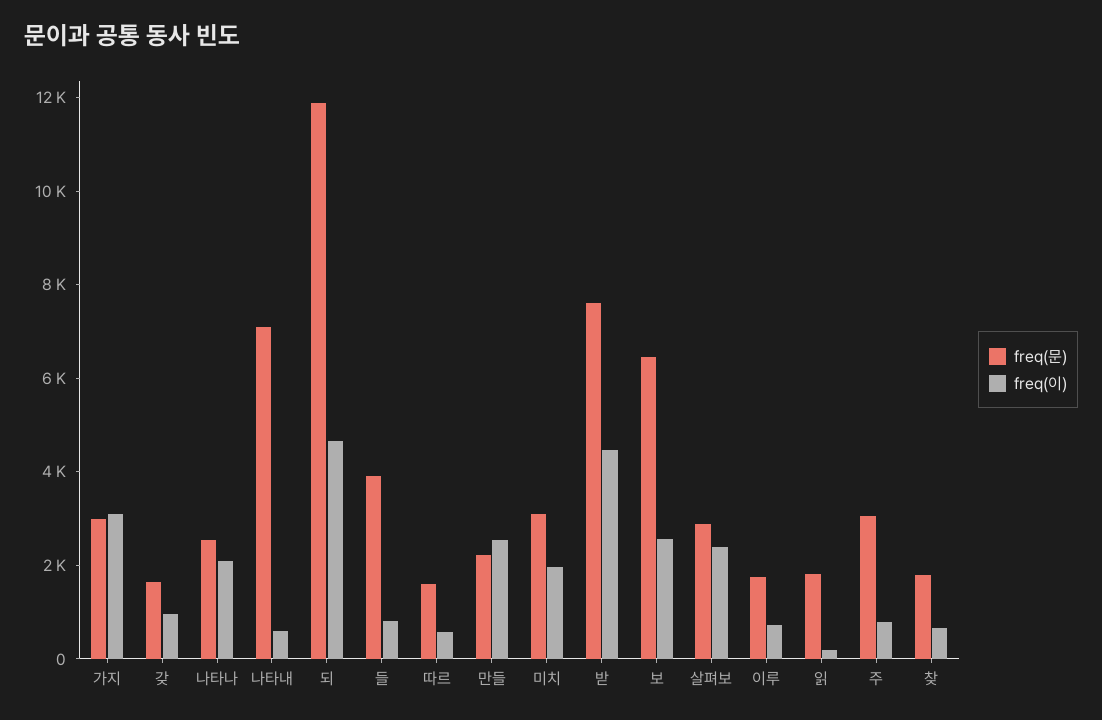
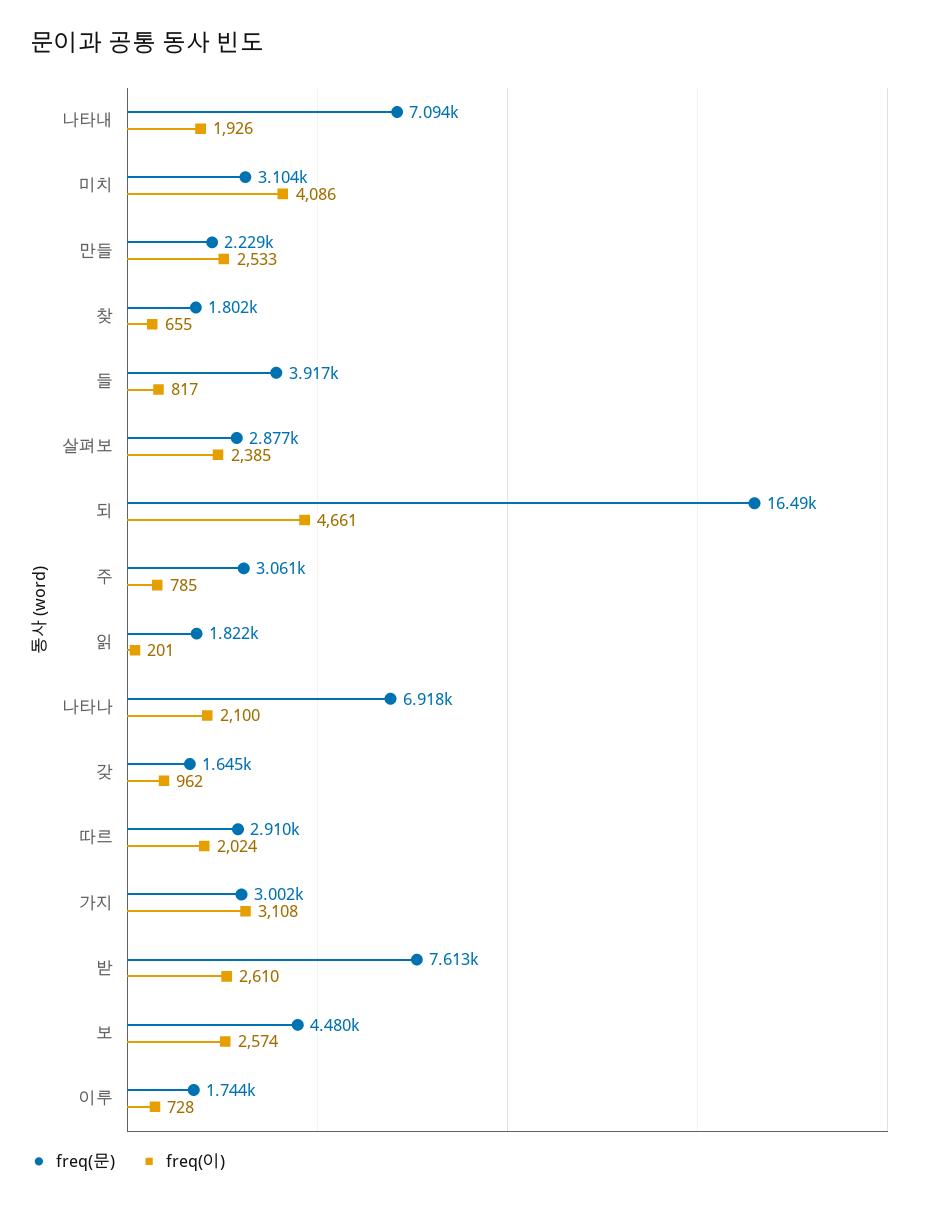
  {
    "freq(문)": {
      "가지": 3002,
      "갖": 1645,
-     "나타나": 2500,
+     "나타나": 6918,
      "나타내": 7094,
-     "되": 12000,
+     "되": 16490,
      "들": 3917,
-     "따르": 1500,
+     "따르": 2910,
      "만들": 2229,
      "미치": 3104,
      "받": 7613,
-     "보": 6500,
+     "보": 4480,
      "살펴보": 2877,
      "이루": 1744,
      "읽": 1822,
      "주": 3061,
      "찾": 1802
    },
    "freq(이)": {
      "가지": 3108,
      "갖": 962,
      "나타나": 2100,
-     "나타내": 500,
+     "나타내": 1926,
      "되": 4661,
      "들": 817,
-     "따르": 500,
+     "따르": 2024,
      "만들": 2533,
-     "미치": 2000,
+     "미치": 4086,
-     "받": 4500,
+     "받": 2610,
      "보": 2574,
      "살펴보": 2385,
      "이루": 728,
      "읽": 201,
      "주": 785,
      "찾": 655
    }
  }

